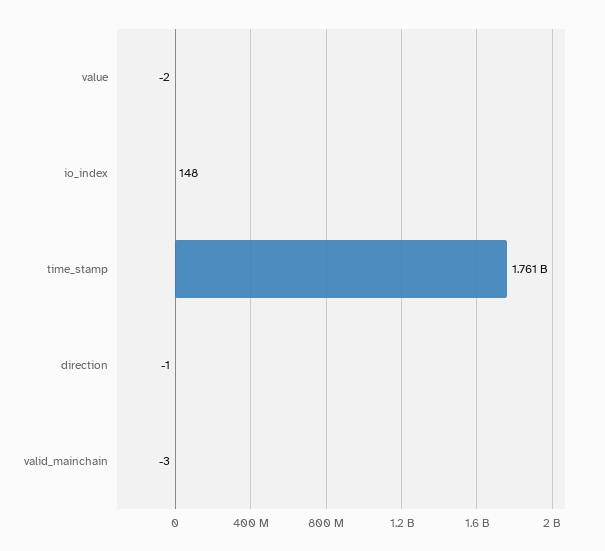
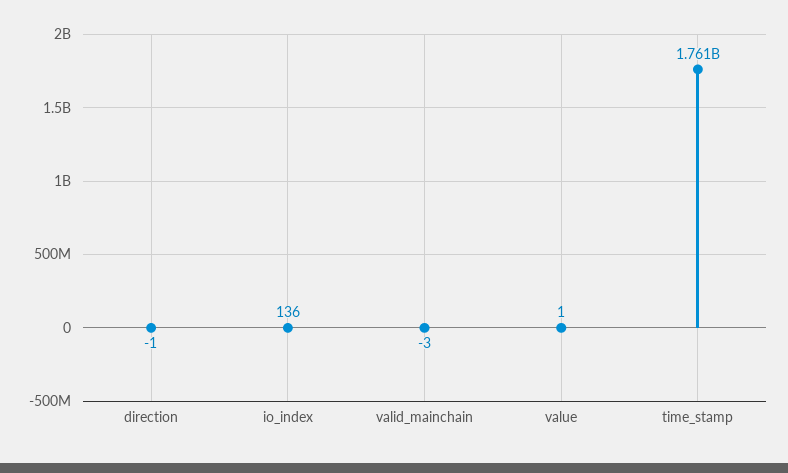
  {
-   "value": -2,
+   "value": 1,
-   "io_index": 148,
+   "io_index": 136,
    "time_stamp": 1761000000,
    "direction": -1,
    "valid_mainchain": -3
  }

